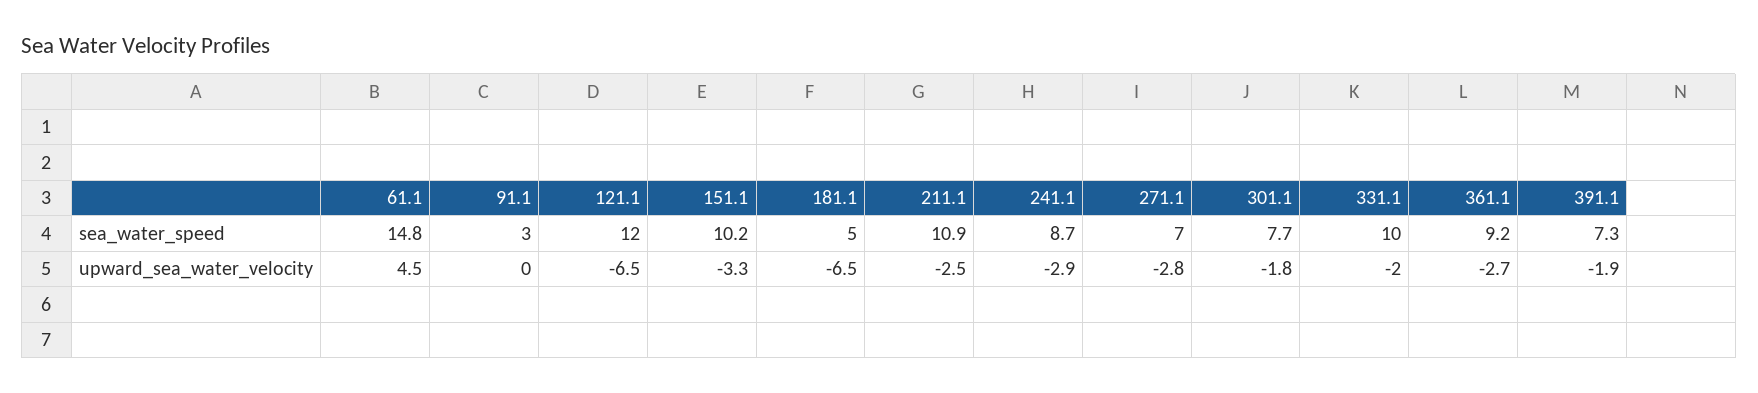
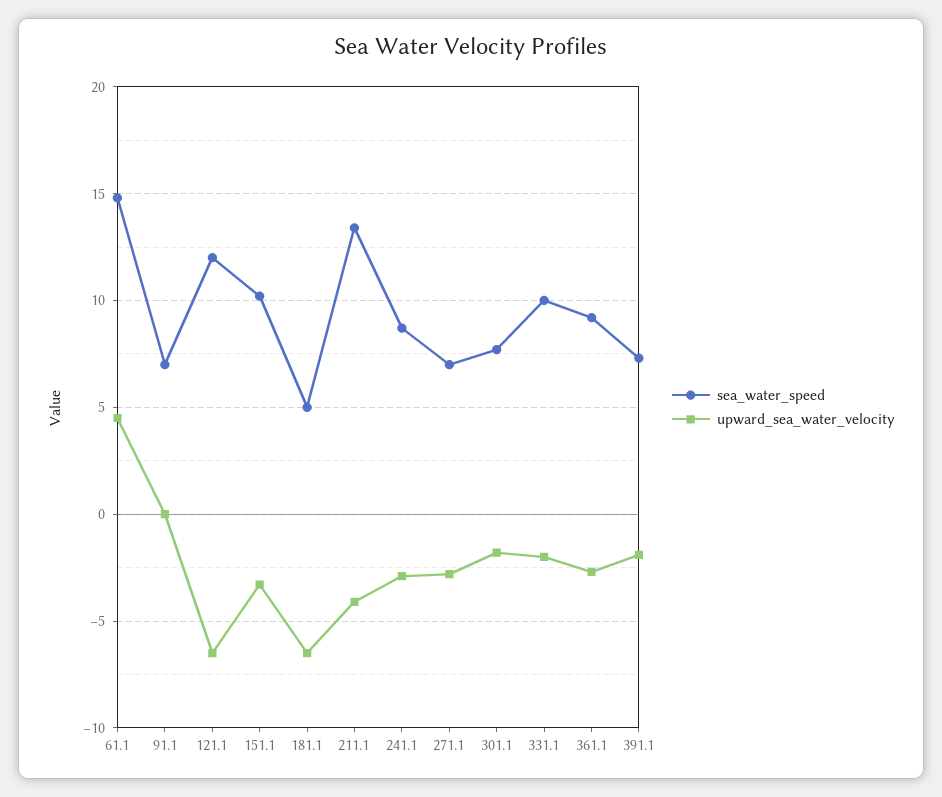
  {
    "sea_water_speed": {
      "61.1": 14.8,
-     "91.1": 3,
+     "91.1": 7,
      "121.1": 12,
      "151.1": 10.2,
      "181.1": 5,
-     "211.1": 10.9,
+     "211.1": 13.5,
      "241.1": 8.7,
      "271.1": 7,
      "301.1": 7.7,
      "331.1": 10,
      "361.1": 9.2,
      "391.1": 7.3
    },
    "upward_sea_water_velocity": {
      "61.1": 4.5,
      "91.1": 0,
      "121.1": -6.5,
      "151.1": -3.3,
      "181.1": -6.5,
-     "211.1": -2.5,
+     "211.1": -4,
      "241.1": -2.9,
      "271.1": -2.8,
      "301.1": -1.8,
      "331.1": -2,
      "361.1": -2.7,
      "391.1": -1.9
    }
  }

